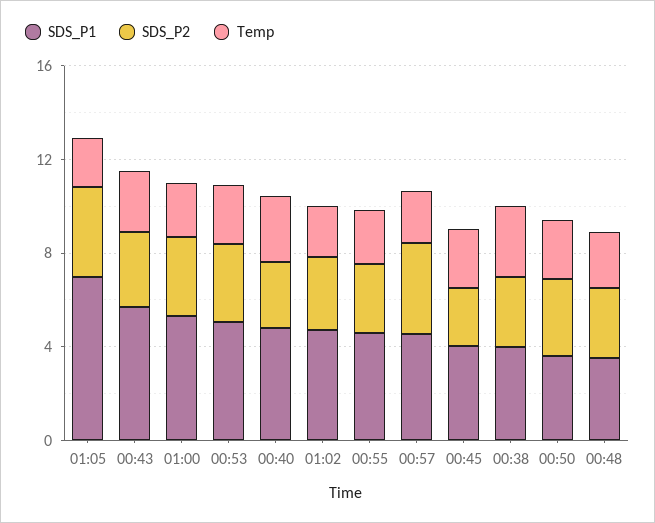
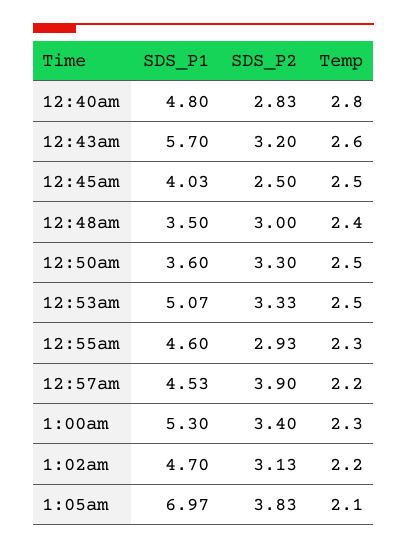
  {
    "SDS_P1": {
      "01:05": 6.97,
      "00:43": 5.7,
      "01:00": 5.3,
      "00:53": 5.07,
      "00:40": 4.8,
      "01:02": 4.7,
      "00:55": 4.6,
      "00:57": 4.53,
      "00:45": 4.03,
-     "00:38": 4,
      "00:50": 3.6,
      "00:48": 3.5
    },
    "SDS_P2": {
      "01:05": 3.83,
      "00:43": 3.2,
      "01:00": 3.4,
      "00:53": 3.33,
      "00:40": 2.83,
      "01:02": 3.13,
      "00:55": 2.93,
      "00:57": 3.9,
      "00:45": 2.5,
-     "00:38": 3,
      "00:50": 3.3,
      "00:48": 3
    },
    "Temp": {
      "01:05": 2.1,
      "00:43": 2.6,
      "01:00": 2.3,
      "00:53": 2.5,
      "00:40": 2.8,
      "01:02": 2.2,
      "00:55": 2.3,
      "00:57": 2.2,
      "00:45": 2.5,
-     "00:38": 3,
      "00:50": 2.5,
      "00:48": 2.4
    }
  }

